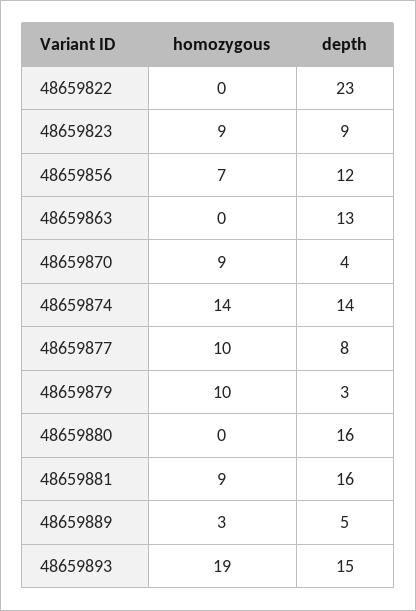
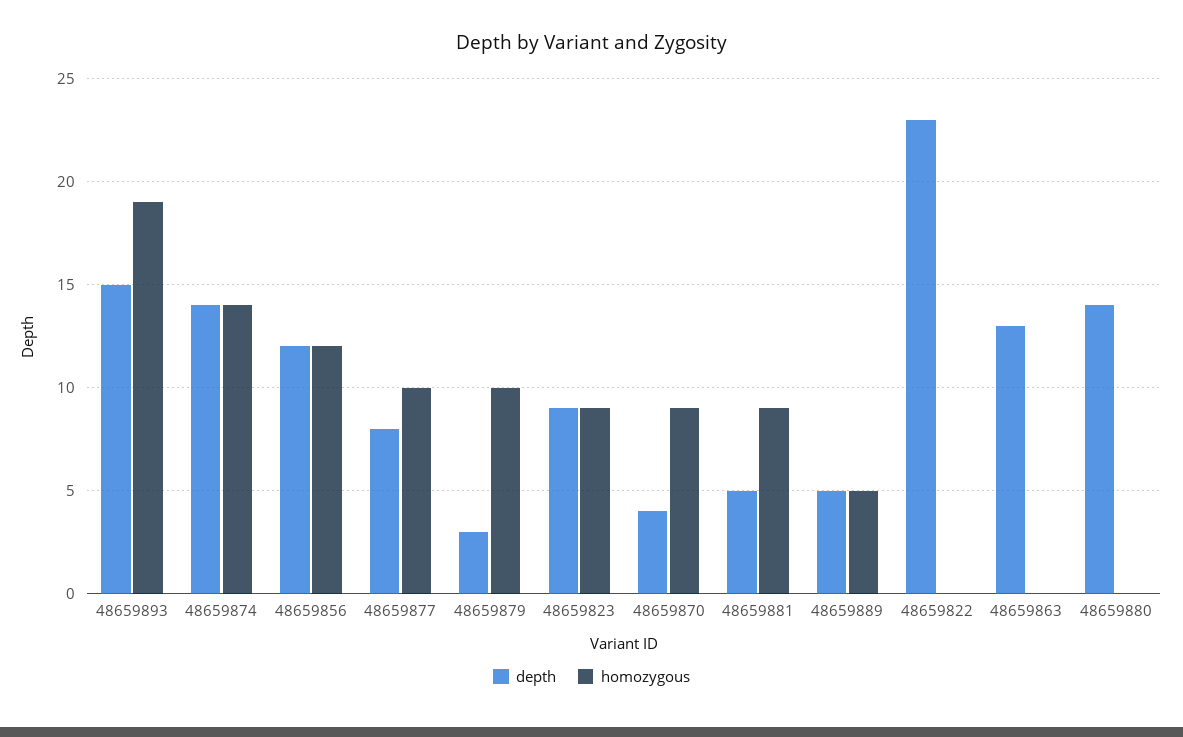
  {
    "homozygous": {
      "48659822": 0,
      "48659823": 9,
-     "48659856": 7,
+     "48659856": 12,
      "48659863": 0,
      "48659870": 9,
      "48659874": 14,
      "48659877": 10,
      "48659879": 10,
      "48659880": 0,
      "48659881": 9,
-     "48659889": 3,
+     "48659889": 5,
      "48659893": 19
    },
    "depth": {
      "48659822": 23,
      "48659823": 9,
      "48659856": 12,
      "48659863": 13,
      "48659870": 4,
      "48659874": 14,
      "48659877": 8,
      "48659879": 3,
-     "48659880": 16,
+     "48659880": 14,
-     "48659881": 16,
+     "48659881": 5,
      "48659889": 5,
      "48659893": 15
    }
  }

